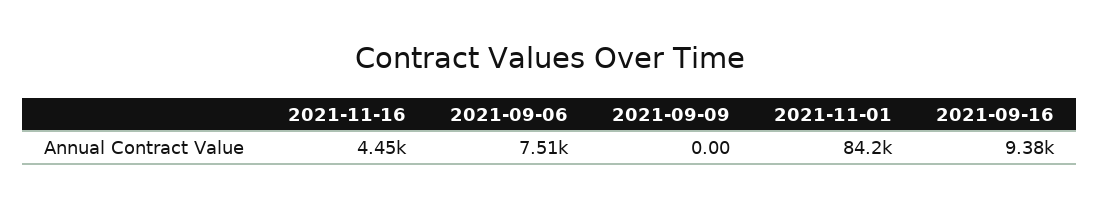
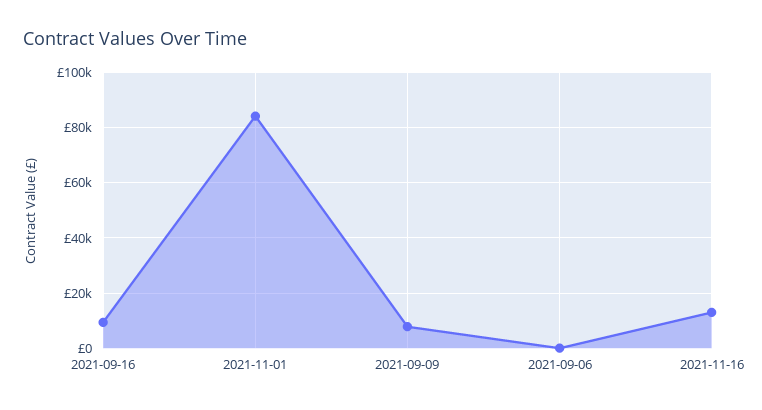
  {
-   "2021-11-16": 4450,
+   "2021-11-16": 12500,
-   "2021-09-06": 7510,
+   "2021-09-06": 0,
-   "2021-09-09": 0,
+   "2021-09-09": 7500,
    "2021-11-01": 84200,
    "2021-09-16": 9380
  }

